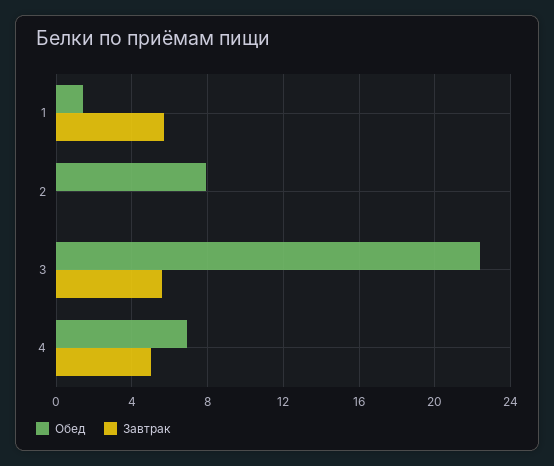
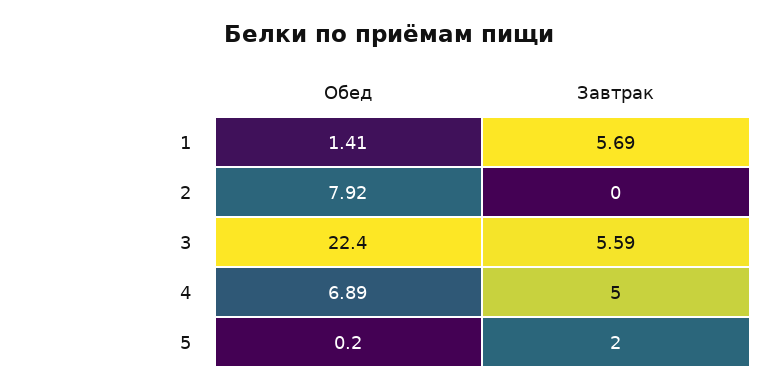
  {
    "Обед": {
      "1": 1.41,
      "2": 7.92,
      "3": 22.4,
-     "4": 6.89
+     "4": 6.89,
+     "5": 0.2
    },
    "Завтрак": {
      "1": 5.69,
      "2": 0,
      "3": 5.59,
-     "4": 5
+     "4": 5,
+     "5": 2
    }
  }

